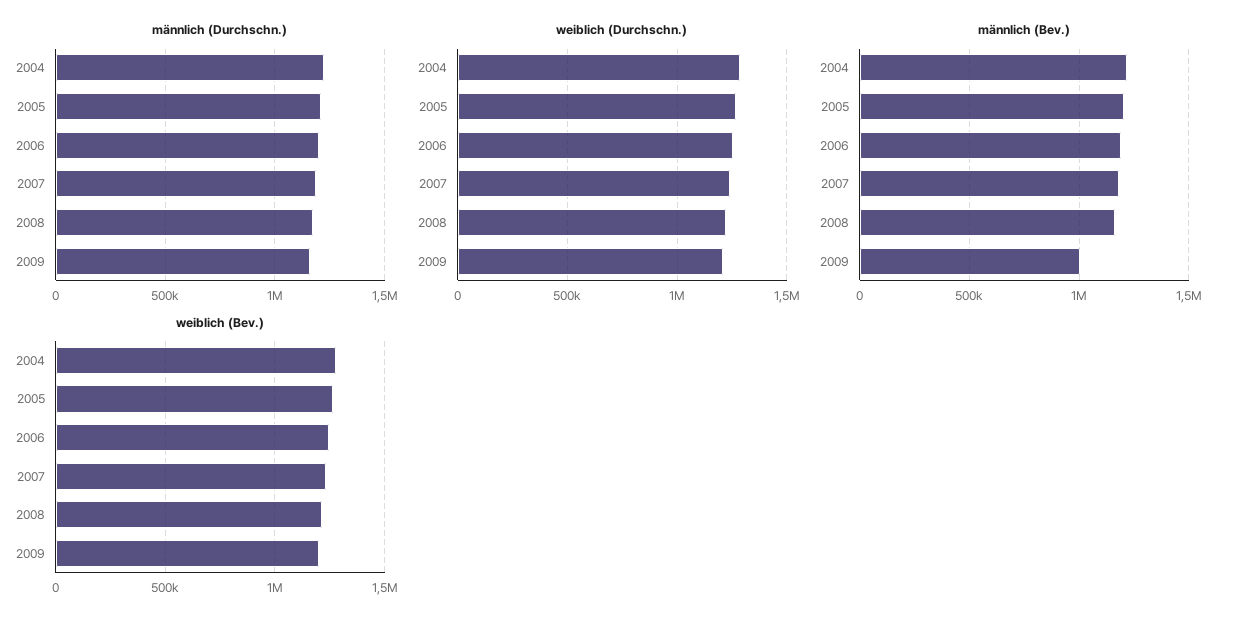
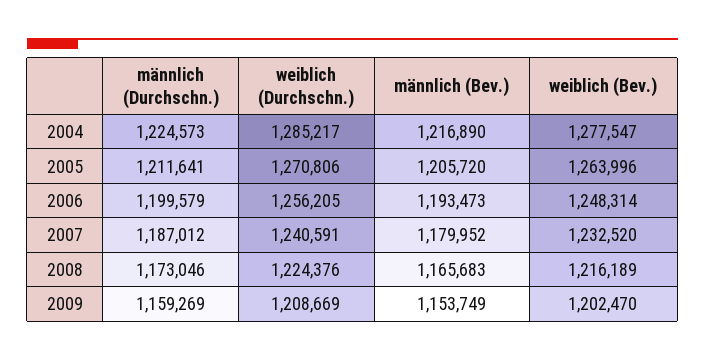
  {
    "männlich (Durchschn.)": {
      "2004": 1224573,
      "2005": 1211641,
      "2006": 1199579,
      "2007": 1187012,
      "2008": 1173046,
      "2009": 1159269
    },
    "weiblich (Durchschn.)": {
      "2004": 1285217,
      "2005": 1270806,
      "2006": 1256205,
      "2007": 1240591,
      "2008": 1224376,
      "2009": 1208669
    },
    "männlich (Bev.)": {
      "2004": 1216890,
      "2005": 1205720,
      "2006": 1193473,
      "2007": 1179952,
      "2008": 1165683,
-     "2009": 1000000
+     "2009": 1153749
    },
    "weiblich (Bev.)": {
      "2004": 1277547,
      "2005": 1263996,
      "2006": 1248314,
      "2007": 1232520,
      "2008": 1216189,
      "2009": 1202470
    }
  }

